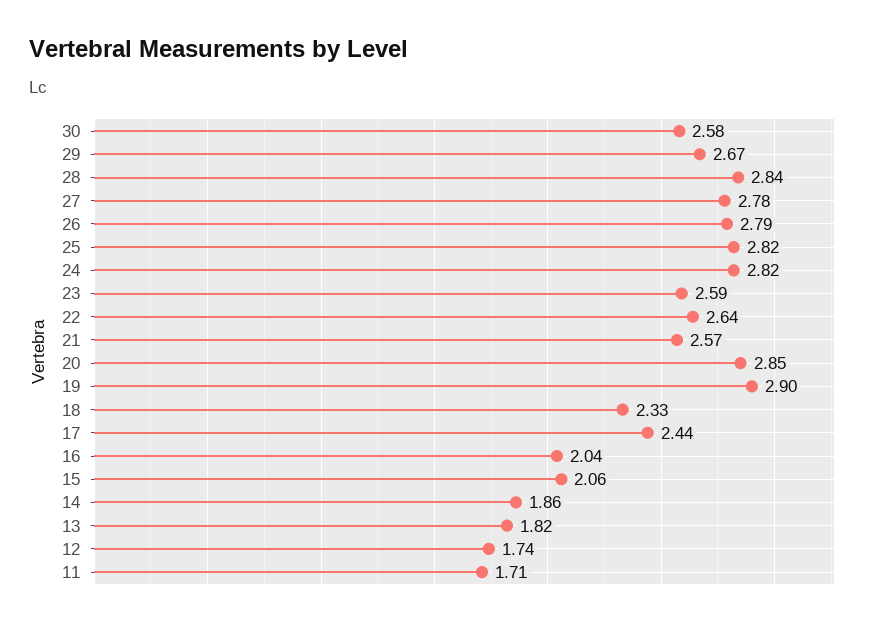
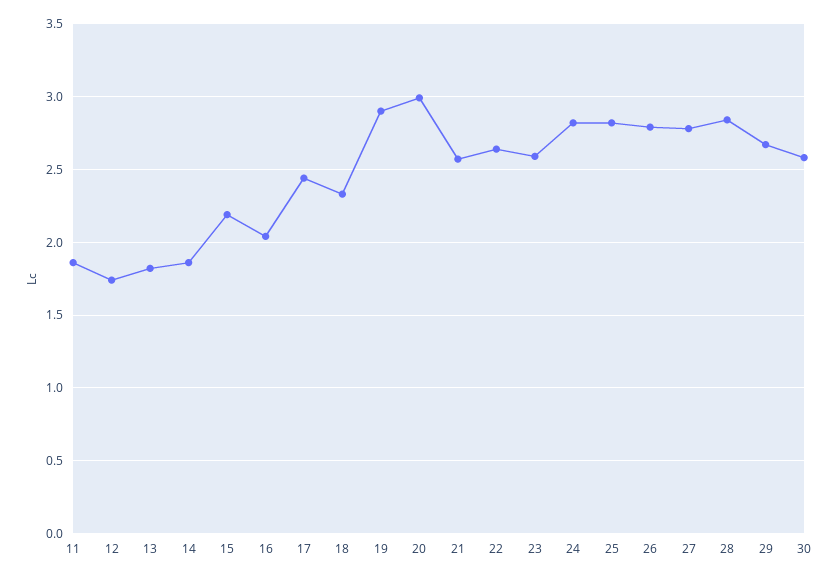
  {
    "30": 2.58,
    "29": 2.67,
    "28": 2.84,
    "27": 2.78,
    "26": 2.79,
    "25": 2.82,
    "24": 2.82,
    "23": 2.59,
    "22": 2.64,
    "21": 2.57,
-   "20": 2.85,
+   "20": 3,
    "19": 2.9,
    "18": 2.33,
    "17": 2.44,
    "16": 2.04,
-   "15": 2.06,
+   "15": 2.2,
    "14": 1.86,
    "13": 1.82,
    "12": 1.74,
-   "11": 1.71
+   "11": 1.85
  }

